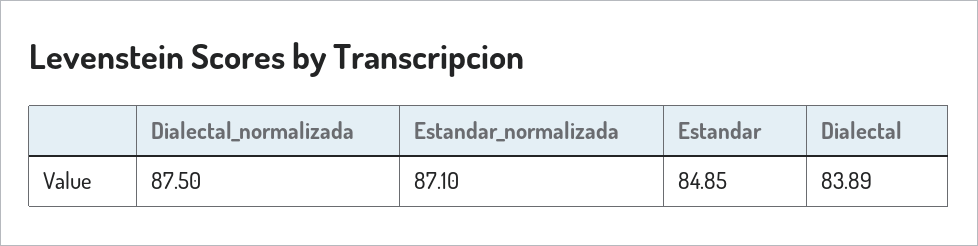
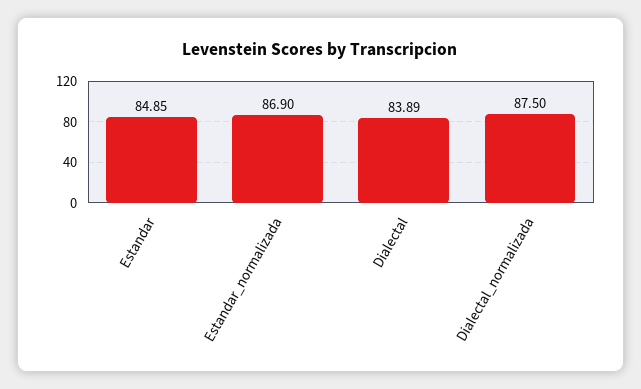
  {
    "Dialectal_normalizada": 87.5,
-   "Estandar_normalizada": 87.1,
+   "Estandar_normalizada": 86.9,
    "Estandar": 84.85,
    "Dialectal": 83.89
  }

